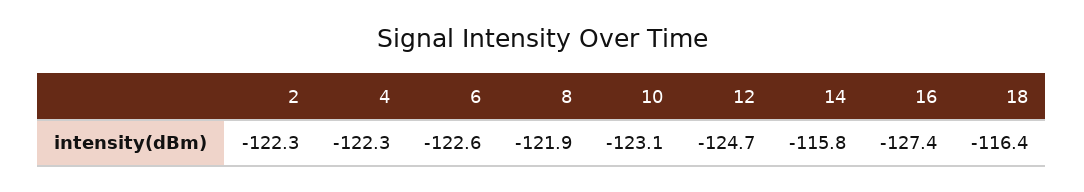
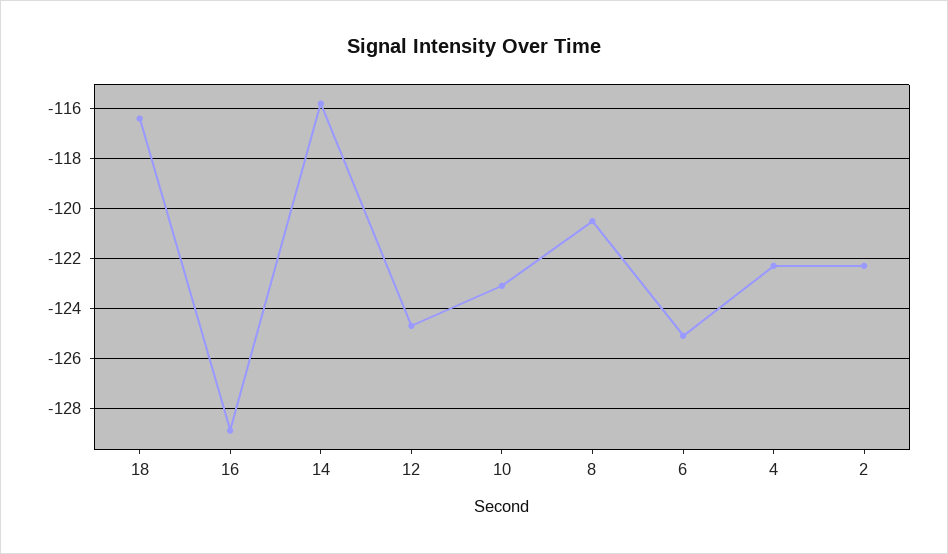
  {
    "2": -122.3,
    "4": -122.3,
-   "6": -122.6,
+   "6": -125,
-   "8": -121.9,
+   "8": -120.5,
    "10": -123.1,
    "12": -124.7,
    "14": -115.8,
-   "16": -127.4,
+   "16": -129,
    "18": -116.4
  }

